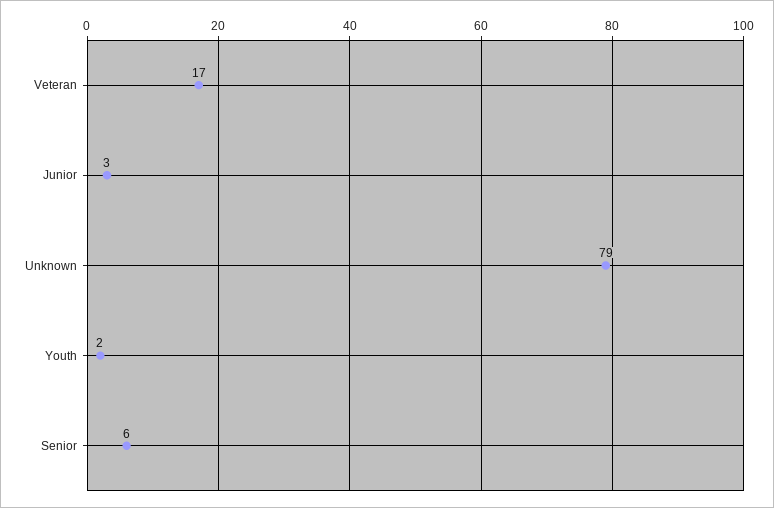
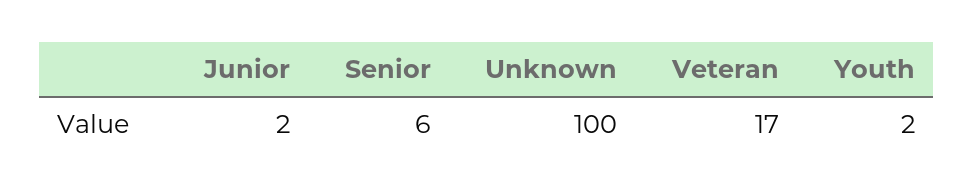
  {
    "Veteran": 17,
-   "Junior": 3,
+   "Junior": 2,
-   "Unknown": 79,
+   "Unknown": 100,
    "Youth": 2,
    "Senior": 6
  }

